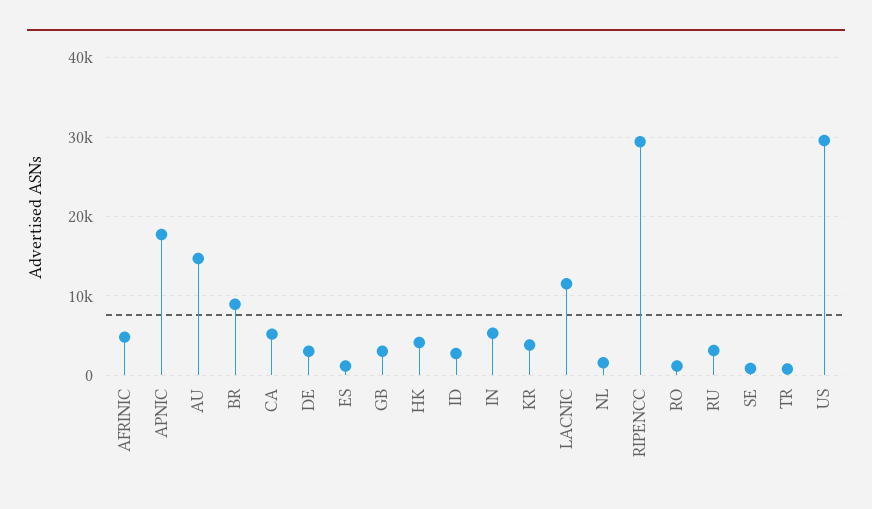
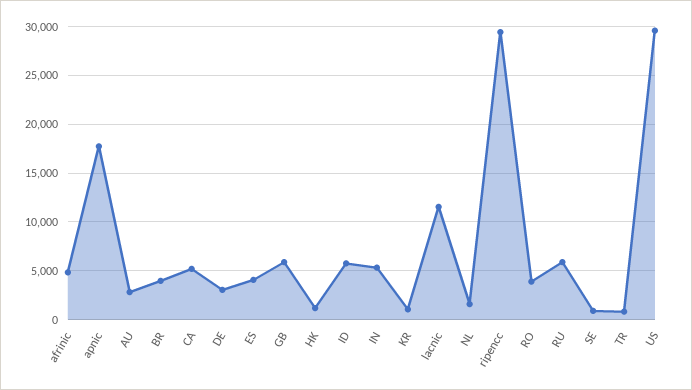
  {
    "AFRINIC": 5000,
    "APNIC": 18000,
-   "AU": 15000,
+   "AU": 3000,
-   "BR": 9000,
+   "BR": 4000,
    "CA": 5000,
    "DE": 3000,
-   "ES": 1000,
+   "ES": 4000,
-   "GB": 3000,
+   "GB": 6000,
-   "HK": 4000,
+   "HK": 1000,
-   "ID": 3000,
+   "ID": 6000,
    "IN": 5000,
-   "KR": 4000,
+   "KR": 1000,
    "LACNIC": 12000,
    "NL": 2000,
    "RIPENCC": 29000,
-   "RO": 1000,
+   "RO": 4000,
-   "RU": 3000,
+   "RU": 6000,
    "SE": 1000,
    "TR": 1000,
    "US": 30000
  }

